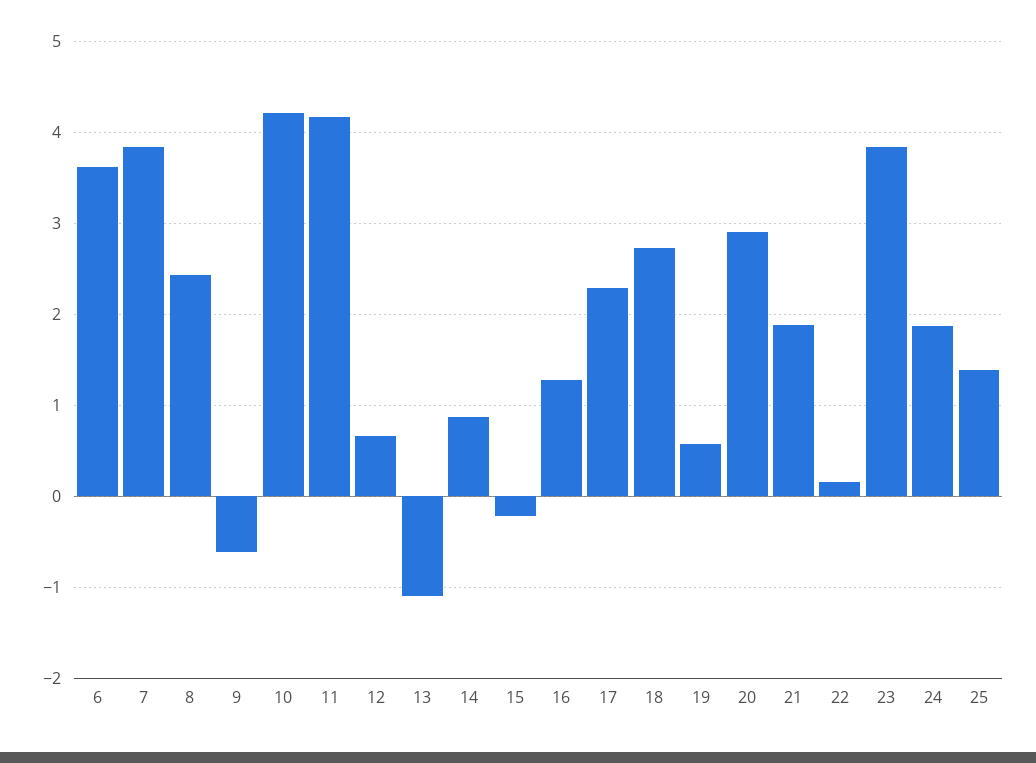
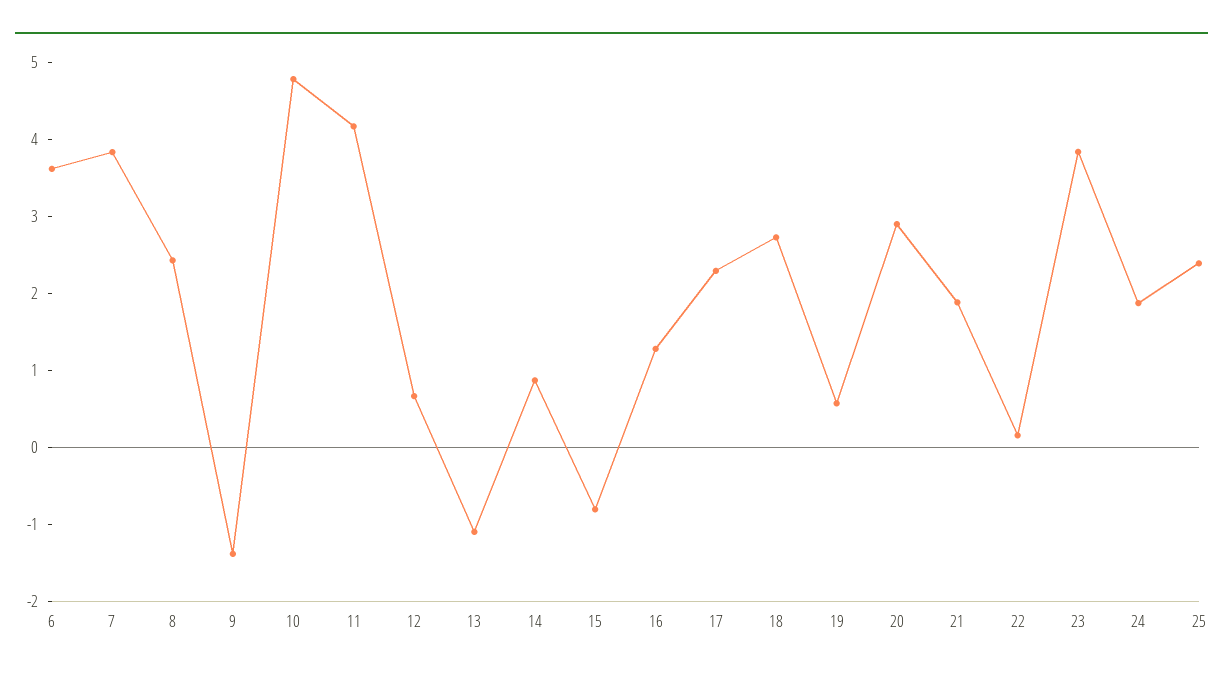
  {
    "6": 3.6,
    "7": 3.8,
    "8": 2.4,
-   "9": -0.6,
+   "9": -1.4,
-   "10": 4.2,
+   "10": 4.8,
    "11": 4.2,
    "12": 0.7,
    "13": -1.1,
    "14": 0.9,
-   "15": -0.2,
+   "15": -0.8,
    "16": 1.3,
    "17": 2.3,
    "18": 2.7,
    "19": 0.6,
    "20": 2.9,
    "21": 1.9,
    "22": 0.2,
    "23": 3.8,
    "24": 1.9,
-   "25": 1.4
+   "25": 2.4
  }

